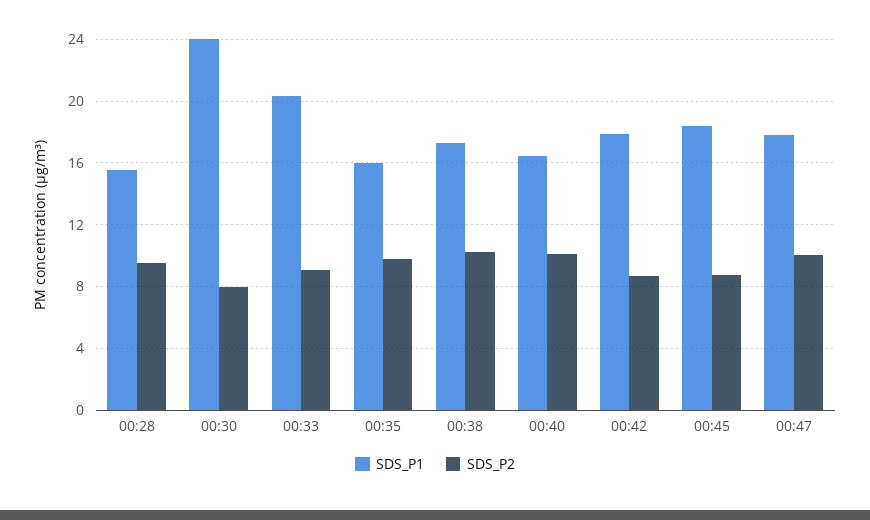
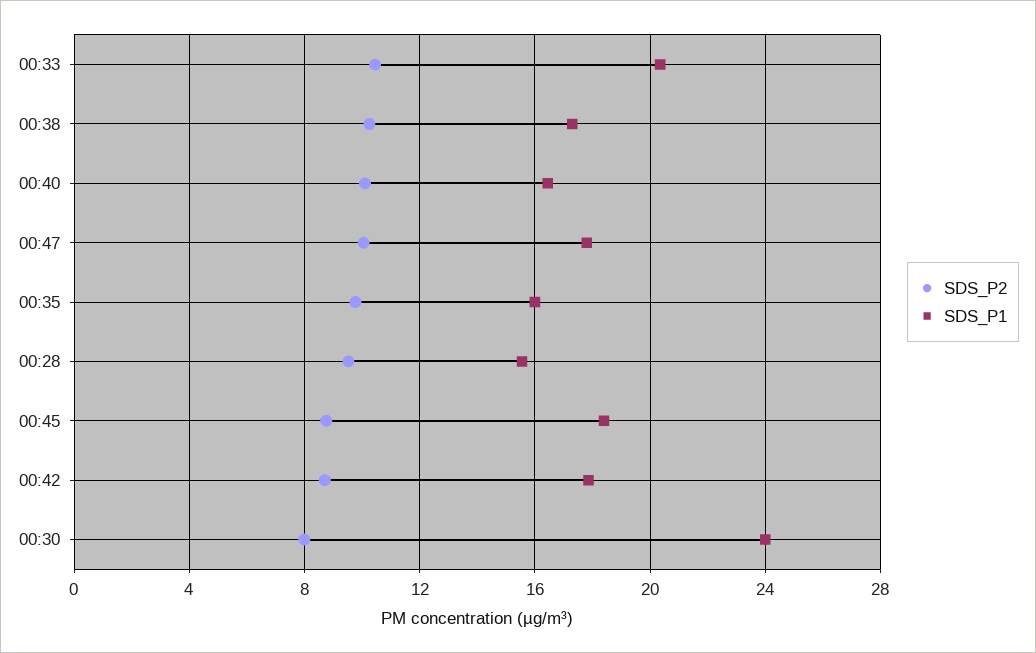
  {
    "SDS_P1": {
      "00:28": 15.5,
      "00:30": 24,
      "00:33": 20.5,
      "00:35": 16,
      "00:38": 17.5,
      "00:40": 16.5,
      "00:42": 18,
      "00:45": 18.5,
      "00:47": 18
    },
    "SDS_P2": {
      "00:28": 9.5,
      "00:30": 8,
-     "00:33": 9,
+     "00:33": 10.5,
      "00:35": 10,
      "00:38": 10.5,
      "00:40": 10,
      "00:42": 8.5,
      "00:45": 9,
      "00:47": 10
    }
  }

